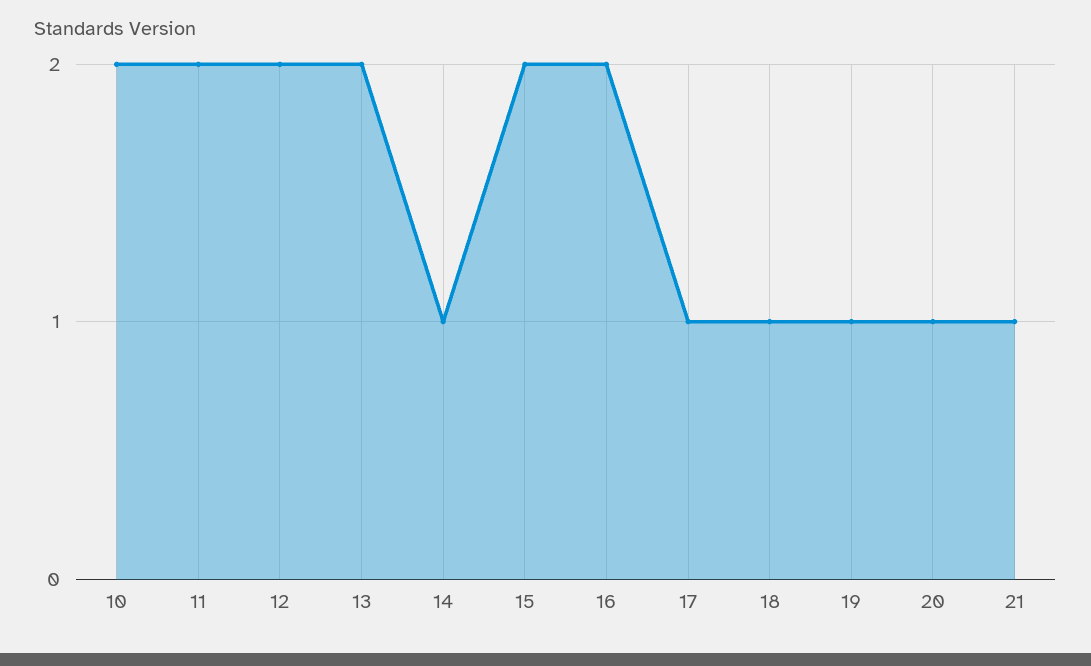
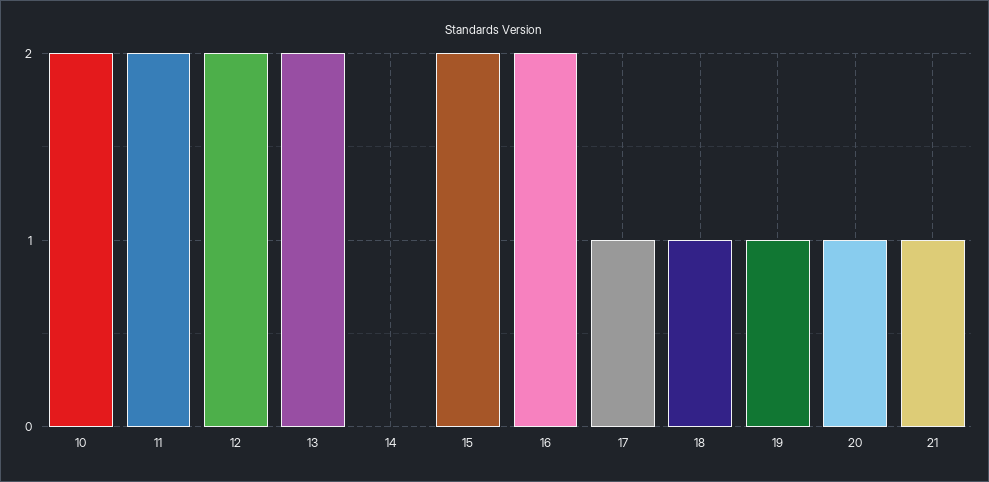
  {
    "10": 2,
    "11": 2,
    "12": 2,
    "13": 2,
-   "14": 1,
+   "14": 0,
    "15": 2,
    "16": 2,
    "17": 1,
    "18": 1,
    "19": 1,
    "20": 1,
    "21": 1
  }

